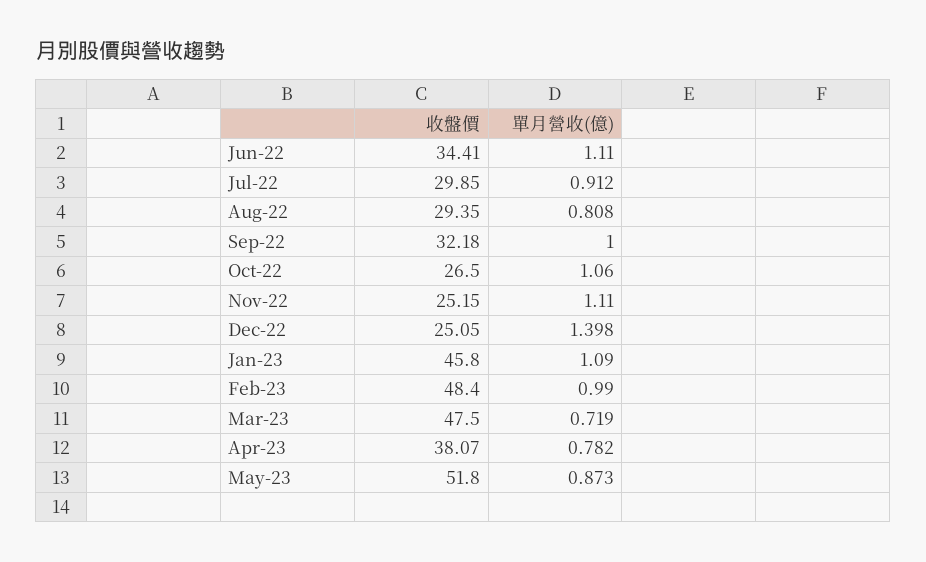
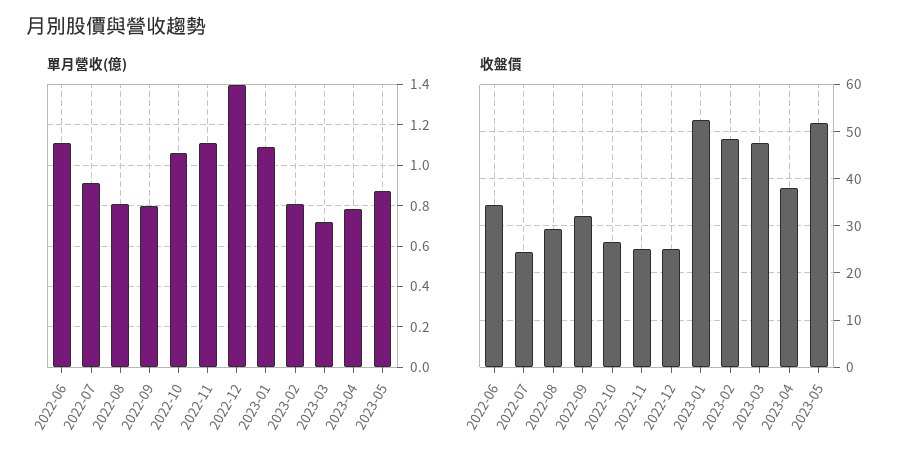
  {
    "收盤價": {
      "Jun-22": 34.41,
-     "Jul-22": 29.85,
+     "Jul-22": 24,
      "Aug-22": 29.35,
      "Sep-22": 32.18,
      "Oct-22": 26.5,
      "Nov-22": 25.15,
      "Dec-22": 25.05,
-     "Jan-23": 45.8,
+     "Jan-23": 52,
      "Feb-23": 48.4,
      "Mar-23": 47.5,
      "Apr-23": 38.07,
      "May-23": 51.8
    },
    "單月營收(億)": {
      "Jun-22": 1.11,
      "Jul-22": 0.912,
      "Aug-22": 0.808,
-     "Sep-22": 1,
+     "Sep-22": 0.8,
      "Oct-22": 1.06,
      "Nov-22": 1.11,
      "Dec-22": 1.398,
      "Jan-23": 1.09,
-     "Feb-23": 0.99,
+     "Feb-23": 0.8,
      "Mar-23": 0.719,
      "Apr-23": 0.782,
      "May-23": 0.873
    }
  }

